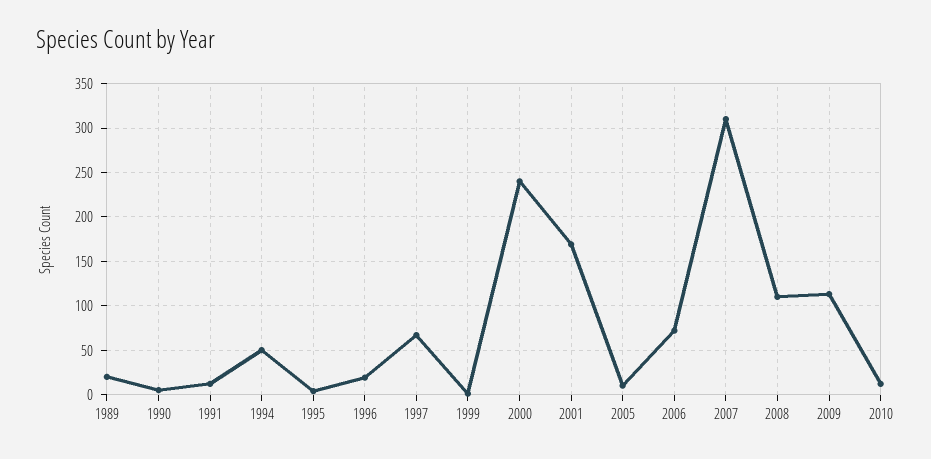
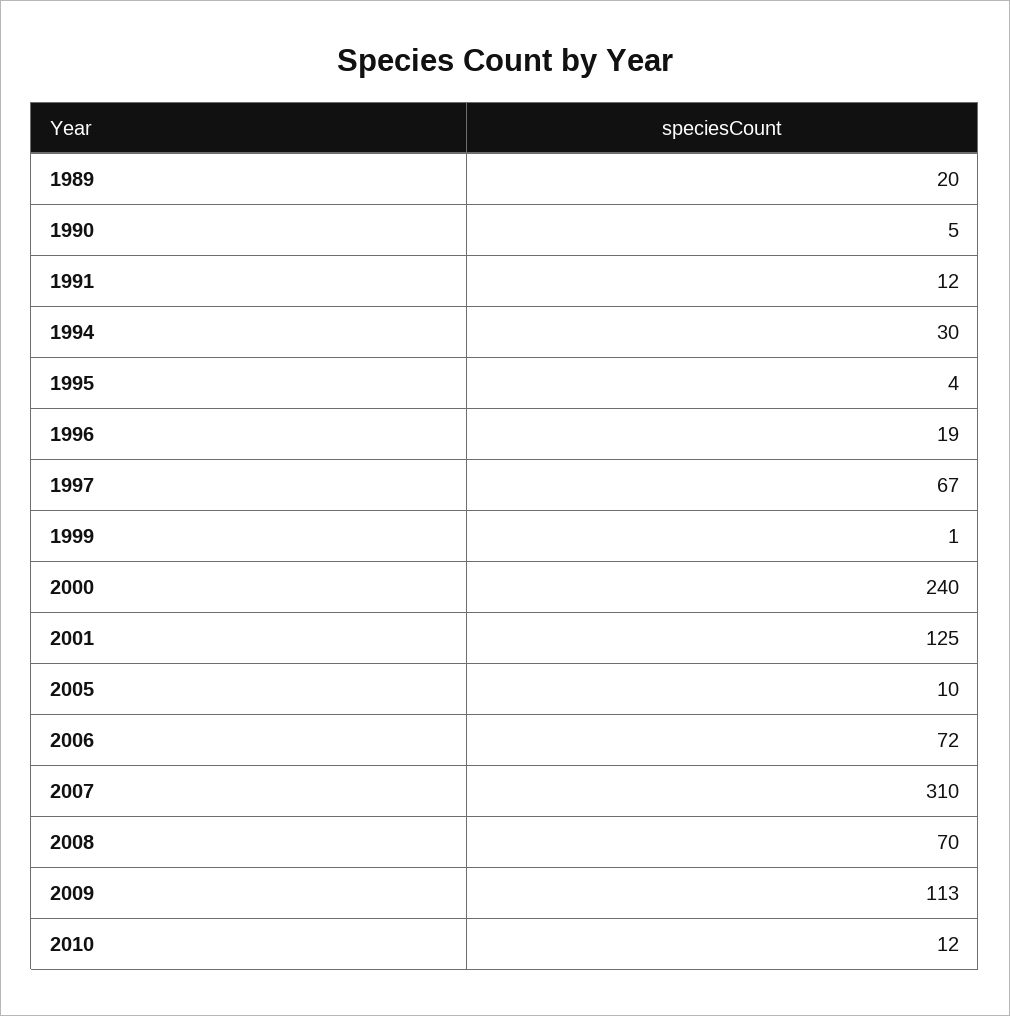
  {
    "1989": 20,
    "1990": 5,
    "1991": 12,
-   "1994": 50,
+   "1994": 30,
    "1995": 4,
    "1996": 19,
    "1997": 67,
    "1999": 1,
    "2000": 240,
-   "2001": 170,
+   "2001": 125,
    "2005": 10,
    "2006": 72,
    "2007": 310,
-   "2008": 110,
+   "2008": 70,
    "2009": 113,
    "2010": 12
  }

